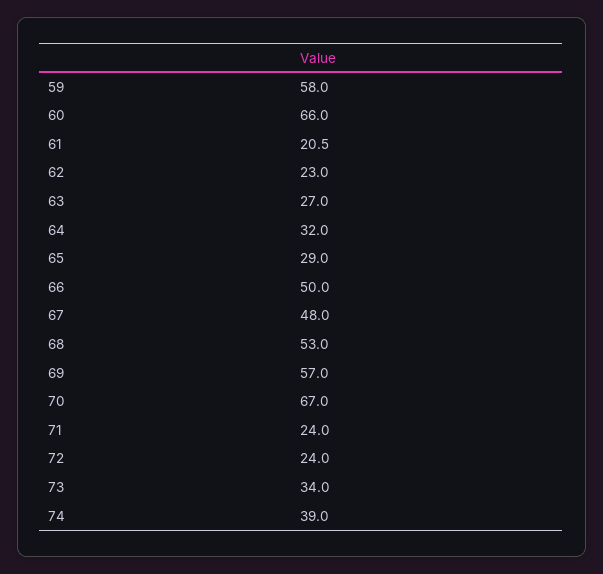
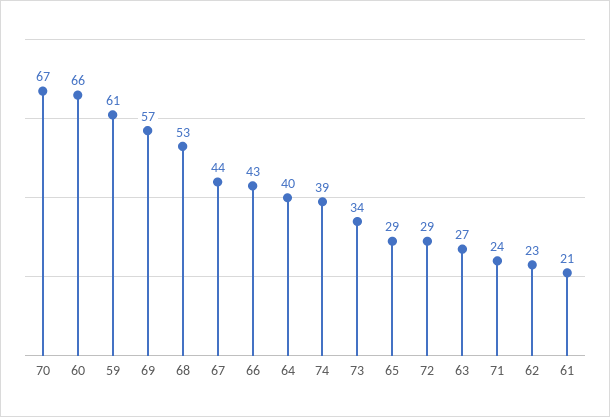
  {
-   "59": 58,
+   "59": 61,
    "60": 66,
    "61": 20.5,
    "62": 23,
    "63": 27,
-   "64": 32,
+   "64": 40,
    "65": 29,
-   "66": 50,
+   "66": 43,
-   "67": 48,
+   "67": 44,
    "68": 53,
    "69": 57,
    "70": 67,
    "71": 24,
-   "72": 24,
+   "72": 29,
    "73": 34,
    "74": 39
  }

